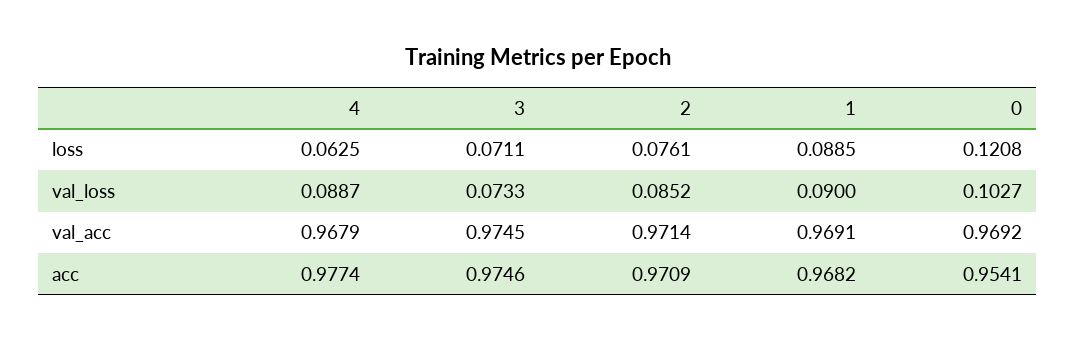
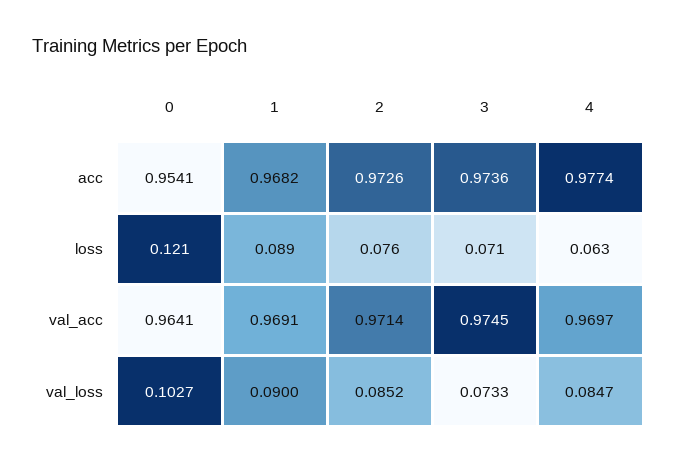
  {
    "4": {
      "loss": 0.0625,
-     "val_loss": 0.0887,
+     "val_loss": 0.0847,
-     "val_acc": 0.9679,
+     "val_acc": 0.9697,
      "acc": 0.9774
    },
    "3": {
      "loss": 0.0711,
      "val_loss": 0.0733,
      "val_acc": 0.9745,
-     "acc": 0.9746
+     "acc": 0.9736
    },
    "2": {
      "loss": 0.0761,
      "val_loss": 0.0852,
      "val_acc": 0.9714,
-     "acc": 0.9709
+     "acc": 0.9726
    },
    "1": {
      "loss": 0.0885,
      "val_loss": 0.09,
      "val_acc": 0.9691,
      "acc": 0.9682
    },
    "0": {
      "loss": 0.1208,
      "val_loss": 0.1027,
-     "val_acc": 0.9692,
+     "val_acc": 0.9641,
      "acc": 0.9541
    }
  }

